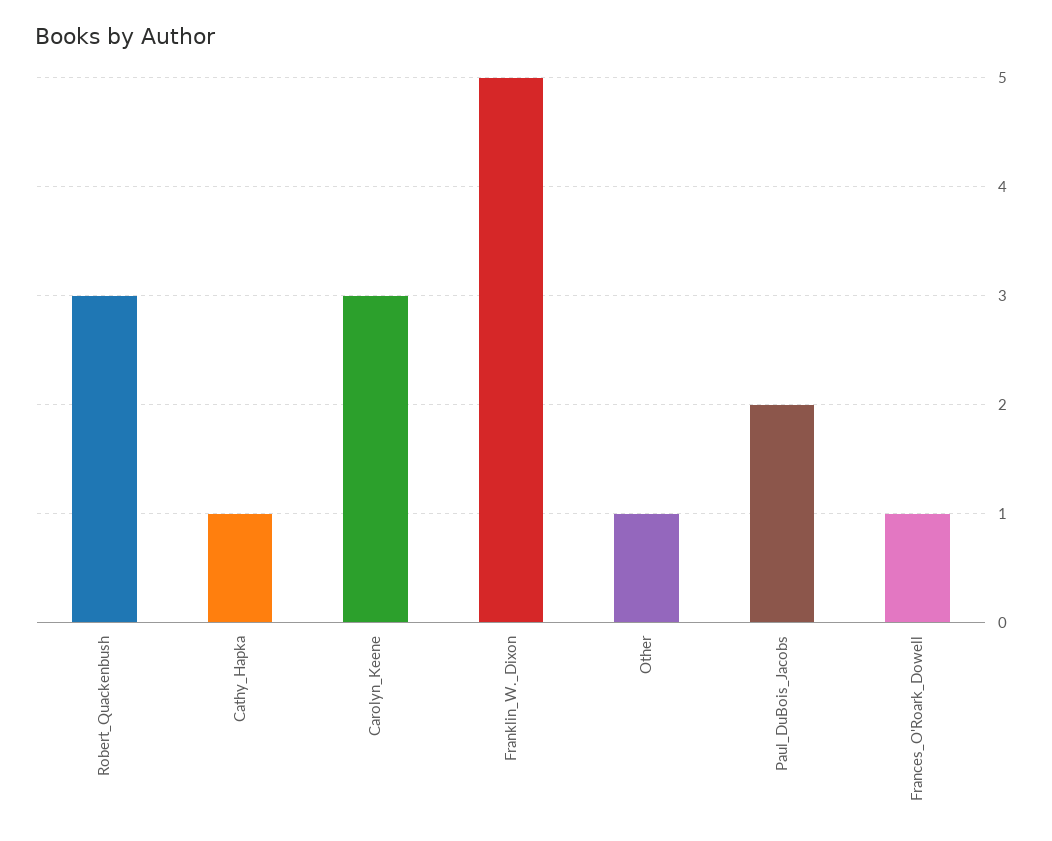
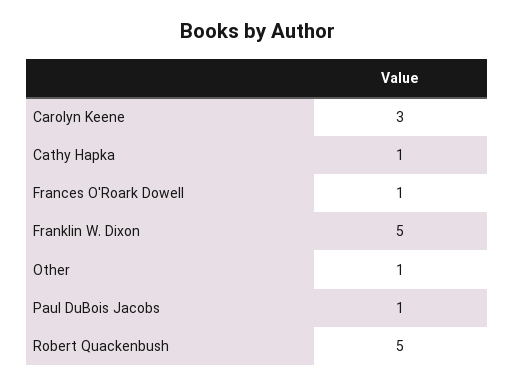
  {
-   "Robert_Quackenbush": 3,
+   "Robert_Quackenbush": 5,
    "Cathy_Hapka": 1,
    "Carolyn_Keene": 3,
    "Franklin_W._Dixon": 5,
    "Other": 1,
-   "Paul_DuBois_Jacobs": 2,
+   "Paul_DuBois_Jacobs": 1,
    "Frances_O'Roark_Dowell": 1
  }

